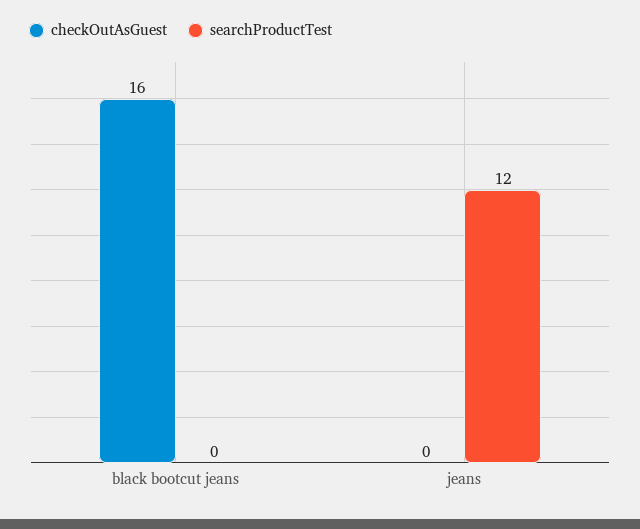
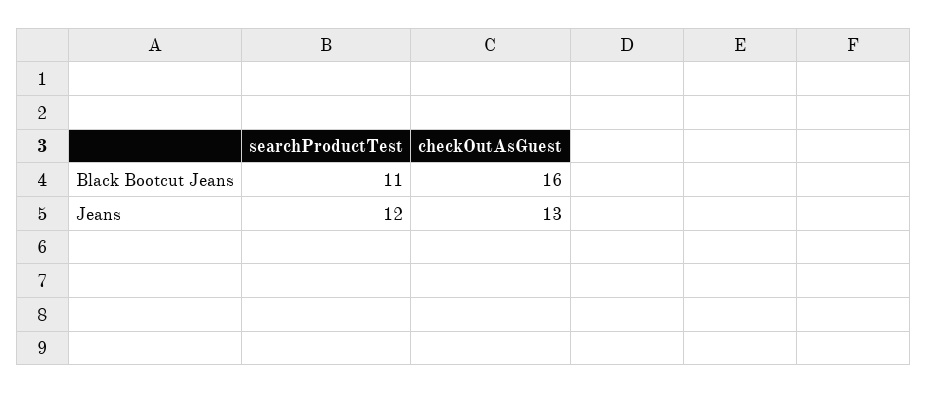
  {
    "checkOutAsGuest": {
      "black bootcut jeans": 16,
-     "jeans": 0
+     "jeans": 13
    },
    "searchProductTest": {
-     "black bootcut jeans": 0,
+     "black bootcut jeans": 11,
      "jeans": 12
    }
  }

